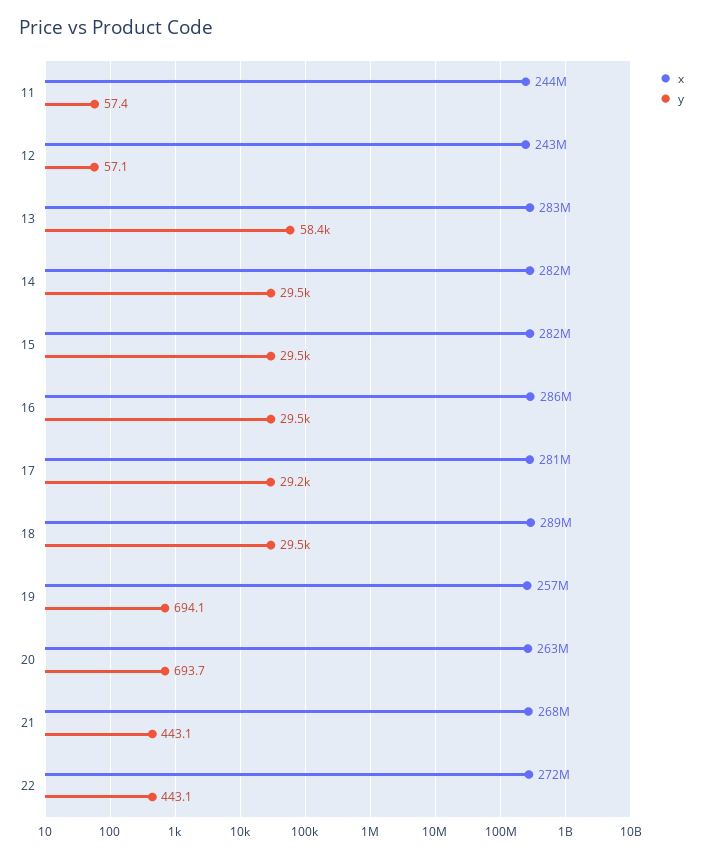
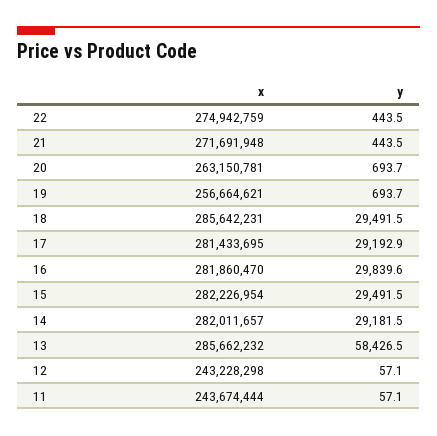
  {
    "x": {
      "11": 243674444,
      "12": 243228298,
-     "13": 283000000,
+     "13": 285662232,
      "14": 282011657,
      "15": 282226954,
-     "16": 286000000,
+     "16": 281860470,
      "17": 281433695,
-     "18": 289000000,
+     "18": 285642231,
      "19": 256664621,
      "20": 263150781,
-     "21": 268000000,
+     "21": 271691948,
-     "22": 272000000
+     "22": 274942759
    },
    "y": {
-     "11": 57.4,
+     "11": 57.1,
      "12": 57.1,
      "13": 58426.5,
-     "14": 29500,
+     "14": 29181.5,
      "15": 29491.5,
-     "16": 29500,
+     "16": 29839.6,
      "17": 29192.9,
      "18": 29491.5,
-     "19": 694.1,
+     "19": 693.7,
      "20": 693.7,
-     "21": 443.1,
+     "21": 443.5,
-     "22": 443.1
+     "22": 443.5
    }
  }

